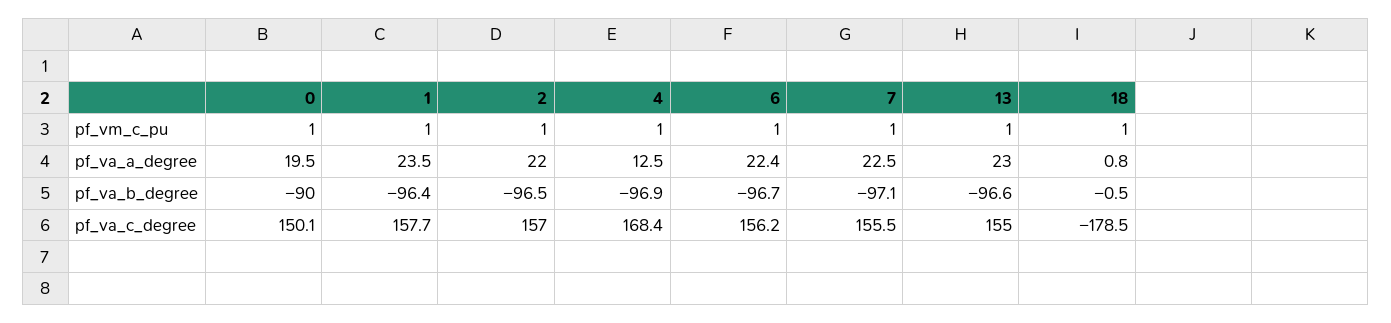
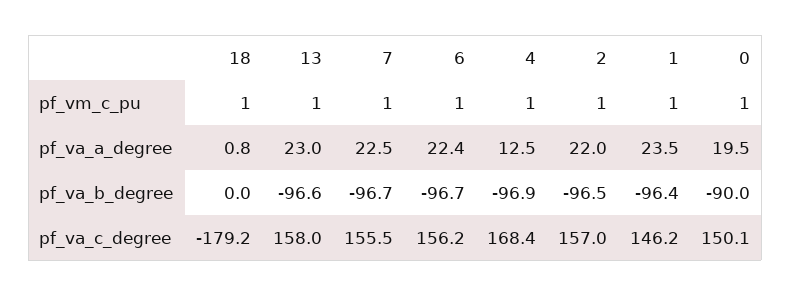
  {
    "0": {
      "pf_vm_c_pu": 1,
      "pf_va_a_degree": 19.5,
      "pf_va_b_degree": -90,
      "pf_va_c_degree": 150.1
    },
    "1": {
      "pf_vm_c_pu": 1,
      "pf_va_a_degree": 23.5,
      "pf_va_b_degree": -96.4,
-     "pf_va_c_degree": 157.7
+     "pf_va_c_degree": 146.2
    },
    "2": {
      "pf_vm_c_pu": 1,
      "pf_va_a_degree": 22,
      "pf_va_b_degree": -96.5,
      "pf_va_c_degree": 157
    },
    "4": {
      "pf_vm_c_pu": 1,
      "pf_va_a_degree": 12.5,
      "pf_va_b_degree": -96.9,
      "pf_va_c_degree": 168.4
    },
    "6": {
      "pf_vm_c_pu": 1,
      "pf_va_a_degree": 22.4,
      "pf_va_b_degree": -96.7,
      "pf_va_c_degree": 156.2
    },
    "7": {
      "pf_vm_c_pu": 1,
      "pf_va_a_degree": 22.5,
-     "pf_va_b_degree": -97.1,
+     "pf_va_b_degree": -96.7,
      "pf_va_c_degree": 155.5
    },
    "13": {
      "pf_vm_c_pu": 1,
      "pf_va_a_degree": 23,
      "pf_va_b_degree": -96.6,
-     "pf_va_c_degree": 155
+     "pf_va_c_degree": 158
    },
    "18": {
      "pf_vm_c_pu": 1,
      "pf_va_a_degree": 0.8,
-     "pf_va_b_degree": -0.5,
+     "pf_va_b_degree": 0,
-     "pf_va_c_degree": -178.5
+     "pf_va_c_degree": -179.2
    }
  }

